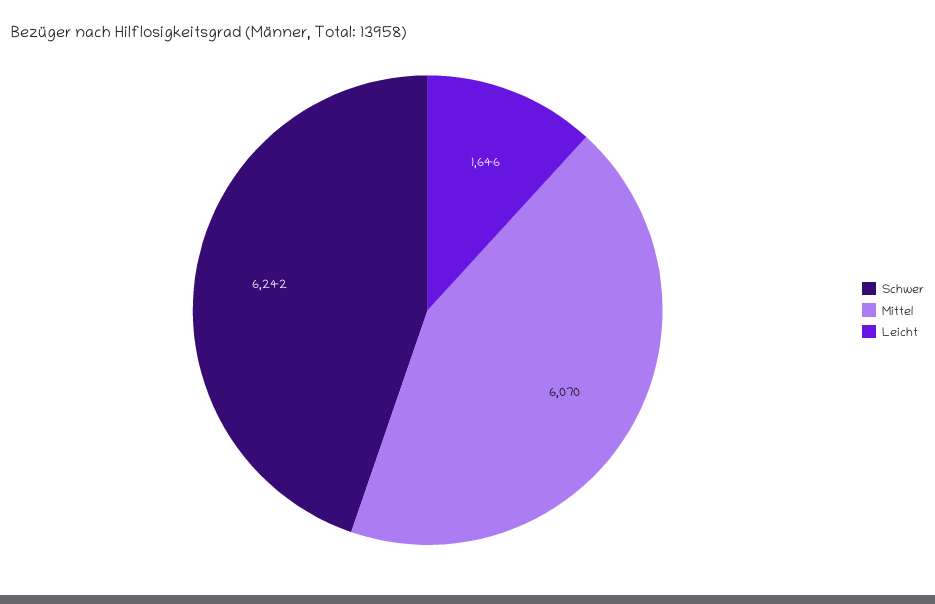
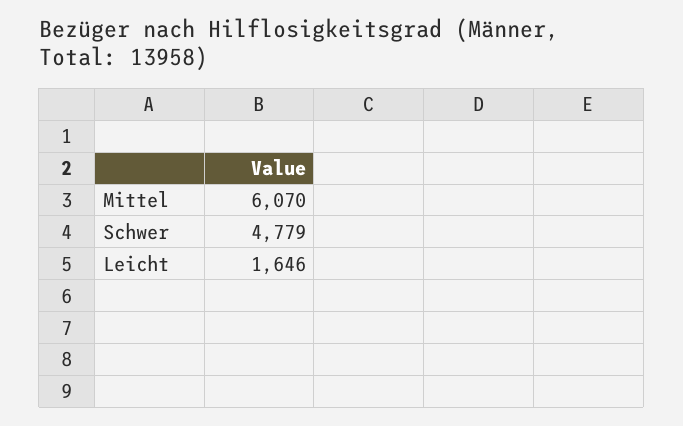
  {
-   "Schwer": 6242,
+   "Schwer": 4779,
    "Mittel": 6070,
    "Leicht": 1646
  }

